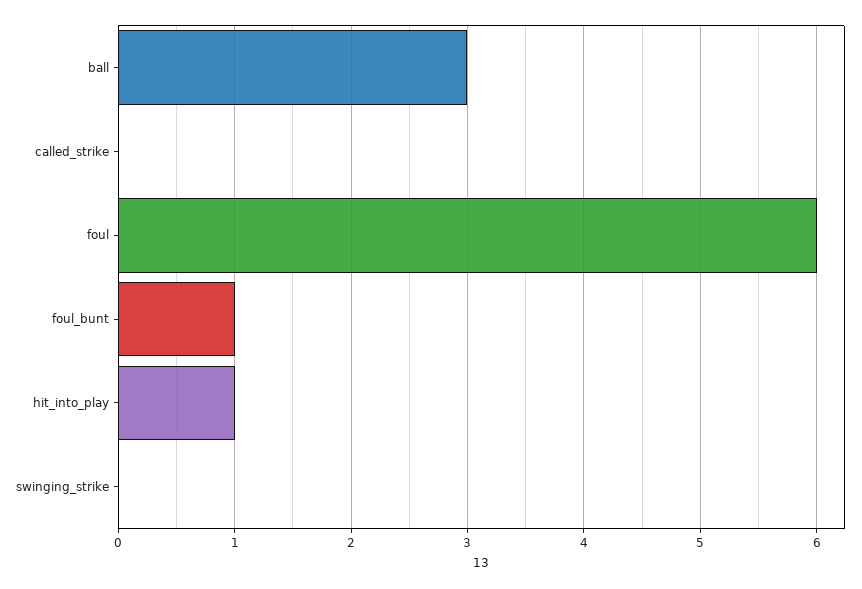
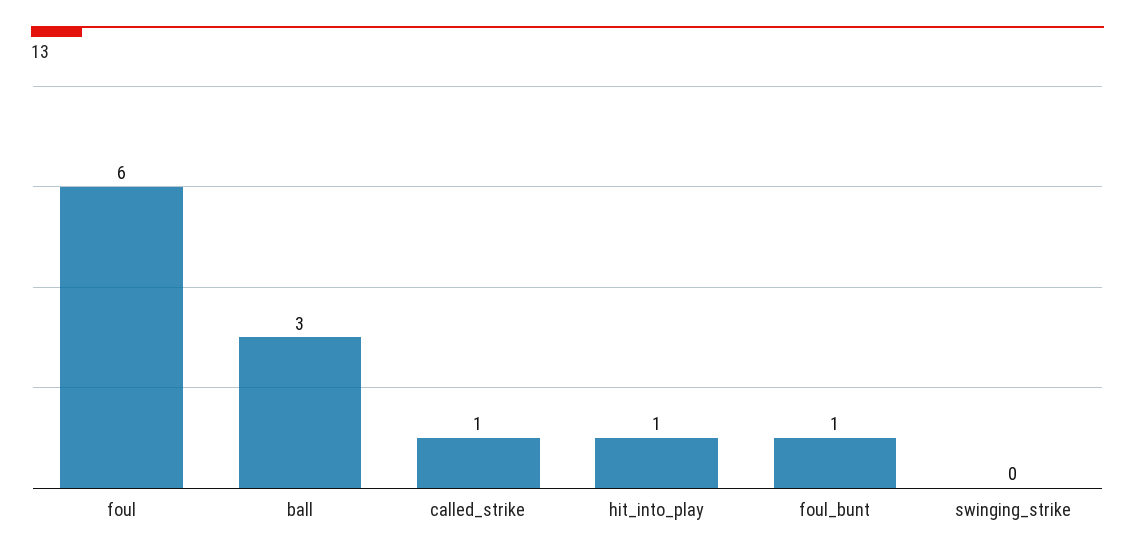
  {
    "ball": 3,
-   "called_strike": 0,
+   "called_strike": 1,
    "foul": 6,
    "foul_bunt": 1,
    "hit_into_play": 1,
    "swinging_strike": 0
  }

